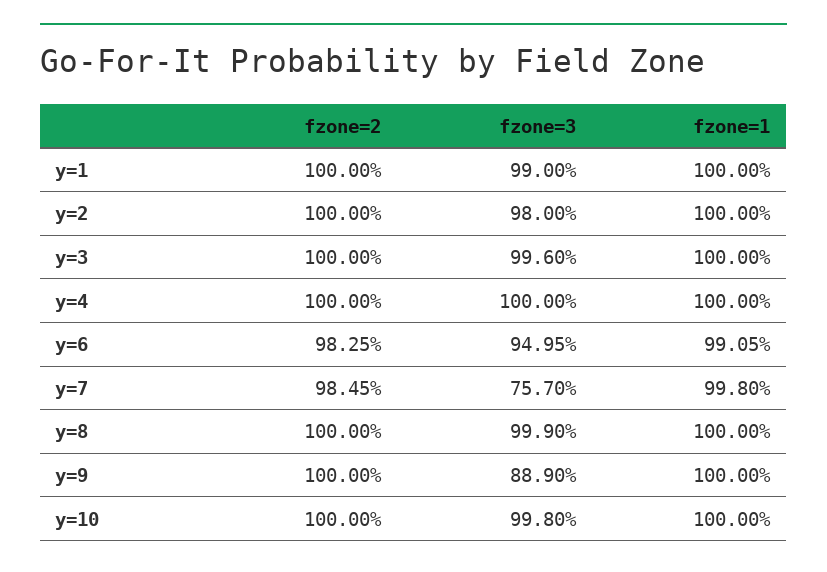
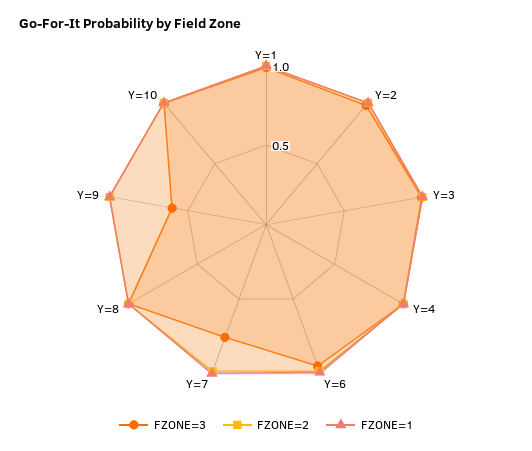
  {
    "fzone=2": {
      "y=1": 1,
      "y=2": 1,
      "y=3": 1,
      "y=4": 1,
      "y=6": 0.9825,
      "y=7": 0.9845,
      "y=8": 1,
      "y=9": 1,
      "y=10": 1
    },
    "fzone=3": {
      "y=1": 0.99,
      "y=2": 0.98,
      "y=3": 0.996,
      "y=4": 1,
      "y=6": 0.9495,
      "y=7": 0.757,
      "y=8": 0.999,
-     "y=9": 0.889,
+     "y=9": 0.6,
      "y=10": 0.998
    },
    "fzone=1": {
      "y=1": 1,
      "y=2": 1,
      "y=3": 1,
      "y=4": 1,
      "y=6": 0.9905,
      "y=7": 0.998,
      "y=8": 1,
      "y=9": 1,
      "y=10": 1
    }
  }

